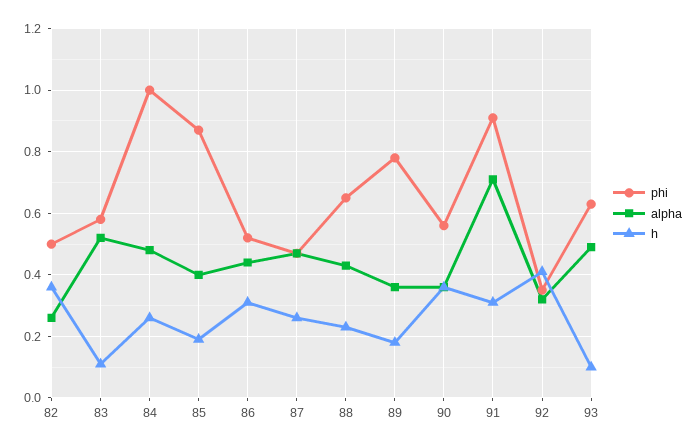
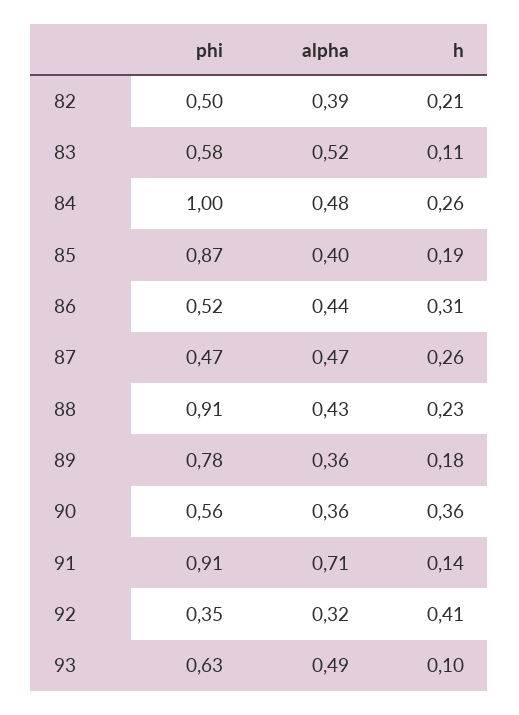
  {
    "phi": {
      "82": 0.5,
      "83": 0.58,
      "84": 1,
      "85": 0.87,
      "86": 0.52,
      "87": 0.47,
-     "88": 0.65,
+     "88": 0.91,
      "89": 0.78,
      "90": 0.56,
      "91": 0.91,
      "92": 0.35,
      "93": 0.63
    },
    "alpha": {
-     "82": 0.25,
+     "82": 0.39,
      "83": 0.52,
      "84": 0.48,
      "85": 0.4,
      "86": 0.44,
      "87": 0.47,
      "88": 0.43,
      "89": 0.36,
      "90": 0.36,
      "91": 0.71,
      "92": 0.32,
      "93": 0.49
    },
    "h": {
-     "82": 0.35,
+     "82": 0.21,
      "83": 0.11,
      "84": 0.26,
      "85": 0.19,
      "86": 0.31,
      "87": 0.26,
      "88": 0.23,
      "89": 0.18,
      "90": 0.36,
-     "91": 0.3,
+     "91": 0.14,
      "92": 0.41,
      "93": 0.1
    }
  }

